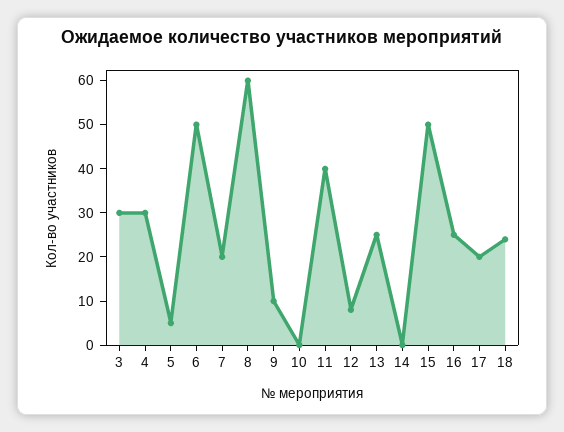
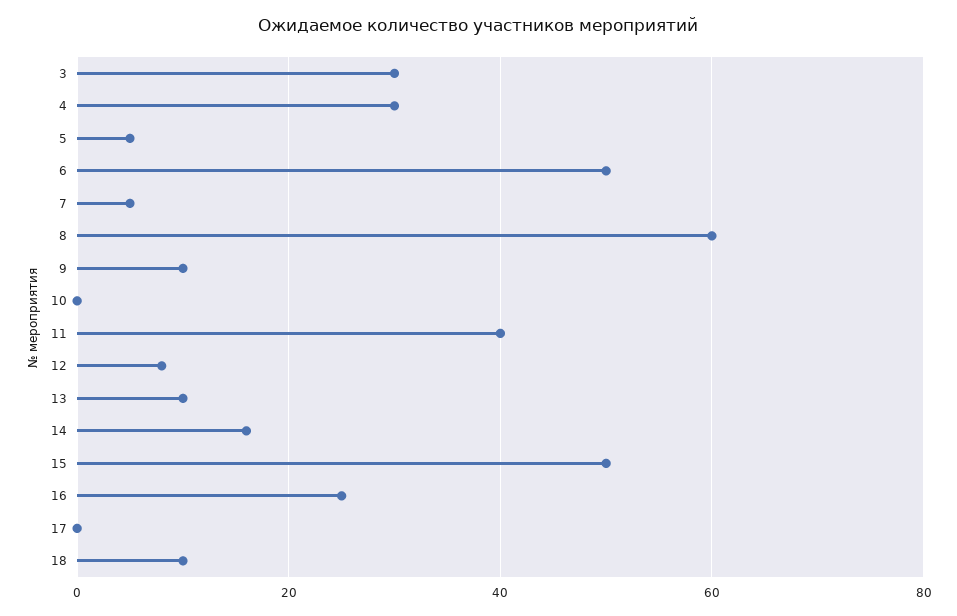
  {
    "3": 30,
    "4": 30,
    "5": 5,
    "6": 50,
-   "7": 20,
+   "7": 5,
    "8": 60,
    "9": 10,
    "10": 0,
    "11": 40,
    "12": 10,
-   "13": 25,
+   "13": 10,
-   "14": 0,
+   "14": 15,
    "15": 50,
    "16": 25,
-   "17": 20,
+   "17": 0,
-   "18": 25
+   "18": 10
  }

